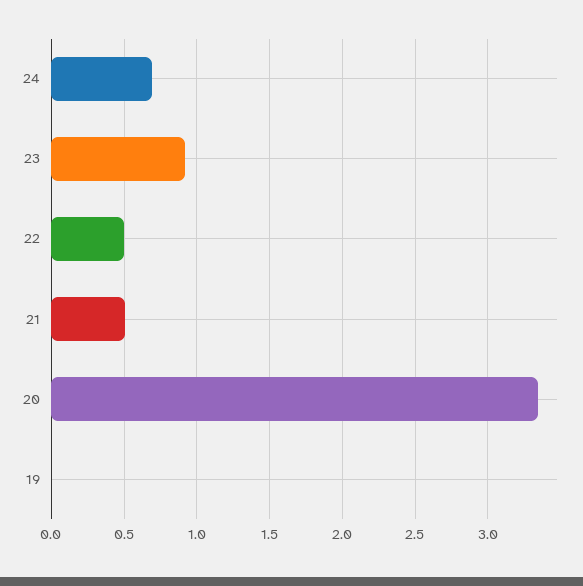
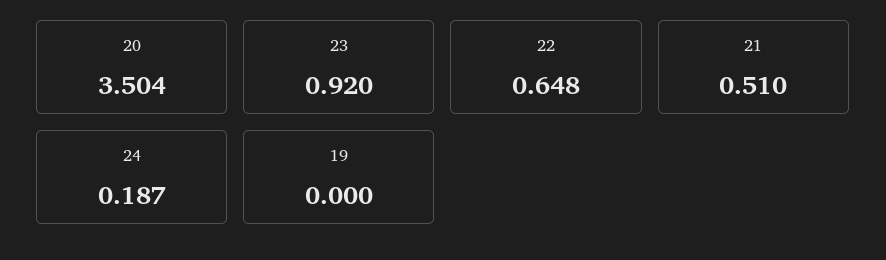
  {
-   "24": 0.7,
+   "24": 0.187,
    "23": 0.92,
-   "22": 0.5,
+   "22": 0.648,
    "21": 0.51,
-   "20": 3.35,
+   "20": 3.504,
    "19": 0
  }

